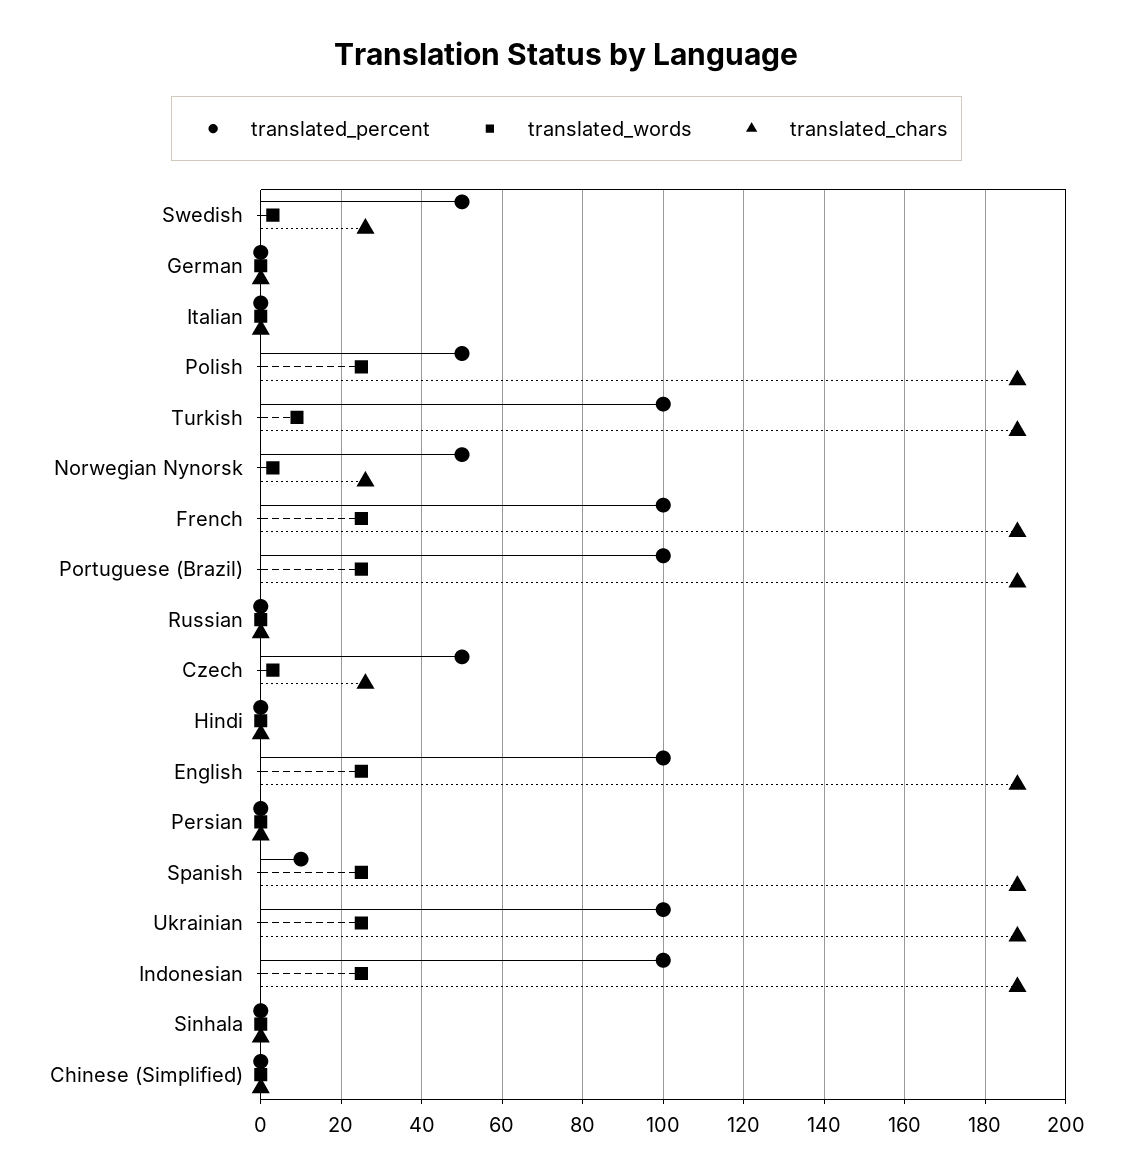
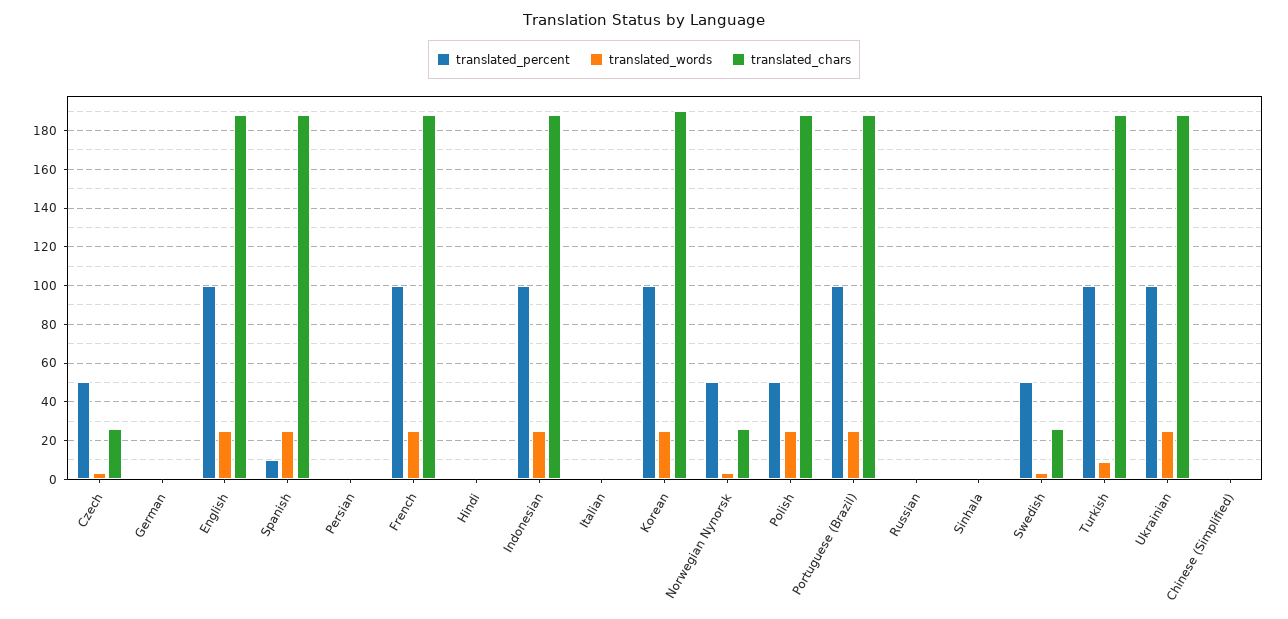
  {
    "translated_percent": {
      "Swedish": 50,
      "German": 0,
      "Italian": 0,
      "Polish": 50,
      "Turkish": 100,
      "Norwegian Nynorsk": 50,
      "French": 100,
      "Portuguese (Brazil)": 100,
      "Russian": 0,
      "Czech": 50,
      "Hindi": 0,
      "English": 100,
      "Persian": 0,
      "Spanish": 10,
      "Ukrainian": 100,
      "Indonesian": 100,
      "Sinhala": 0,
-     "Chinese (Simplified)": 0
+     "Chinese (Simplified)": 0,
+     "Korean": 100
    },
    "translated_words": {
      "Swedish": 5,
      "German": 0,
      "Italian": 0,
      "Polish": 25,
      "Turkish": 10,
      "Norwegian Nynorsk": 5,
      "French": 25,
      "Portuguese (Brazil)": 25,
      "Russian": 0,
      "Czech": 5,
      "Hindi": 0,
      "English": 25,
      "Persian": 0,
      "Spanish": 25,
      "Ukrainian": 25,
      "Indonesian": 25,
      "Sinhala": 0,
-     "Chinese (Simplified)": 0
+     "Chinese (Simplified)": 0,
+     "Korean": 25
    },
    "translated_chars": {
      "Swedish": 25,
      "German": 0,
      "Italian": 0,
      "Polish": 190,
      "Turkish": 190,
      "Norwegian Nynorsk": 25,
      "French": 190,
      "Portuguese (Brazil)": 190,
      "Russian": 0,
      "Czech": 25,
      "Hindi": 0,
      "English": 190,
      "Persian": 0,
      "Spanish": 190,
      "Ukrainian": 190,
      "Indonesian": 190,
      "Sinhala": 0,
-     "Chinese (Simplified)": 0
+     "Chinese (Simplified)": 0,
+     "Korean": 190
    }
  }

